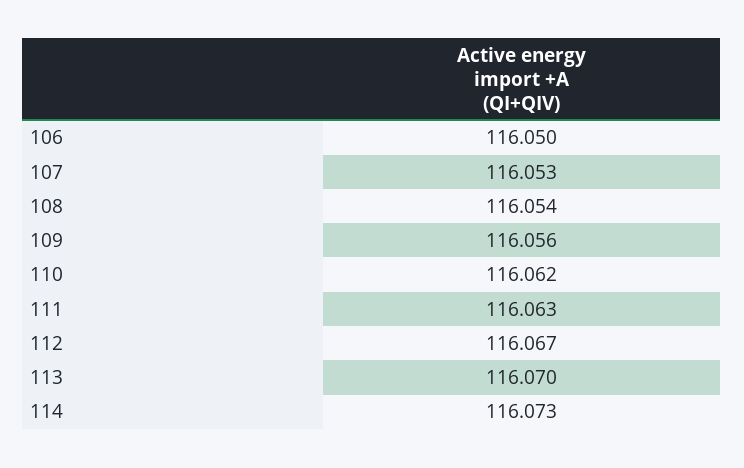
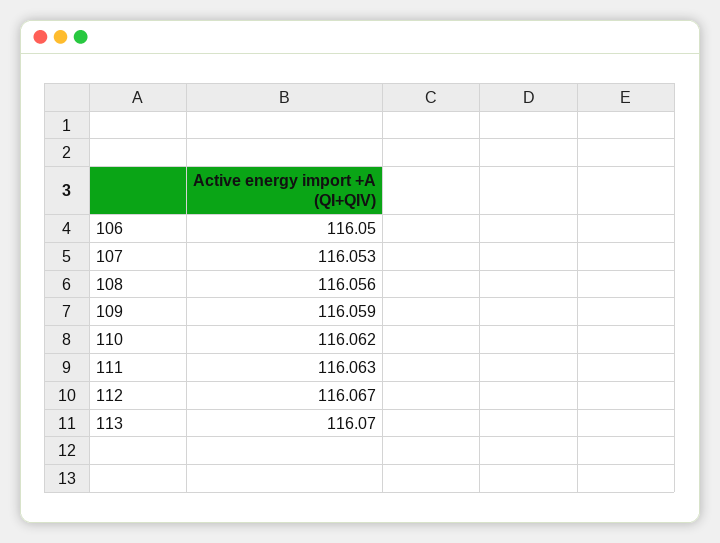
  {
    "106": 116.05,
    "107": 116.053,
-   "108": 116.054,
+   "108": 116.056,
-   "109": 116.056,
+   "109": 116.059,
    "110": 116.062,
    "111": 116.063,
    "112": 116.067,
-   "113": 116.07,
+   "113": 116.07
-   "114": 116.073
  }

